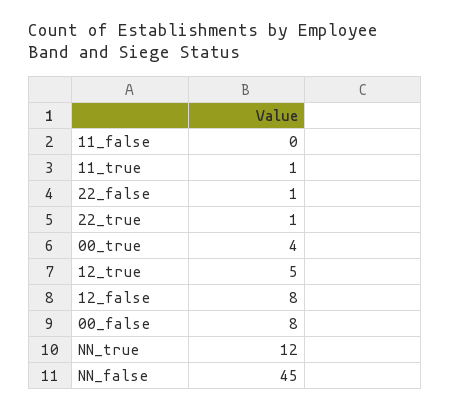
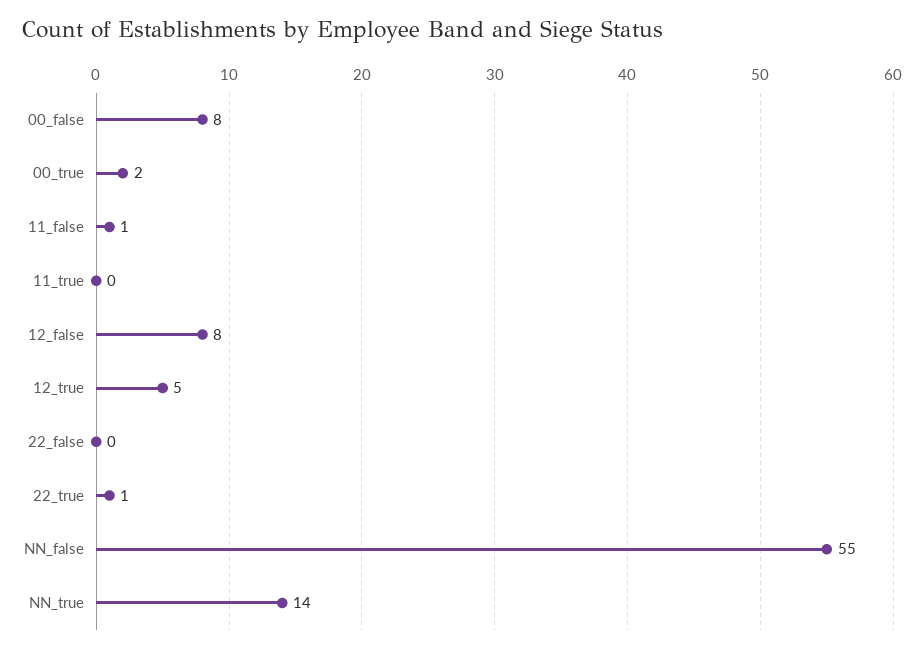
  {
-   "11_false": 0,
+   "11_false": 1,
-   "11_true": 1,
+   "11_true": 0,
-   "22_false": 1,
+   "22_false": 0,
    "22_true": 1,
-   "00_true": 4,
+   "00_true": 2,
    "12_true": 5,
    "12_false": 8,
    "00_false": 8,
-   "NN_true": 12,
+   "NN_true": 14,
-   "NN_false": 45
+   "NN_false": 55
  }

